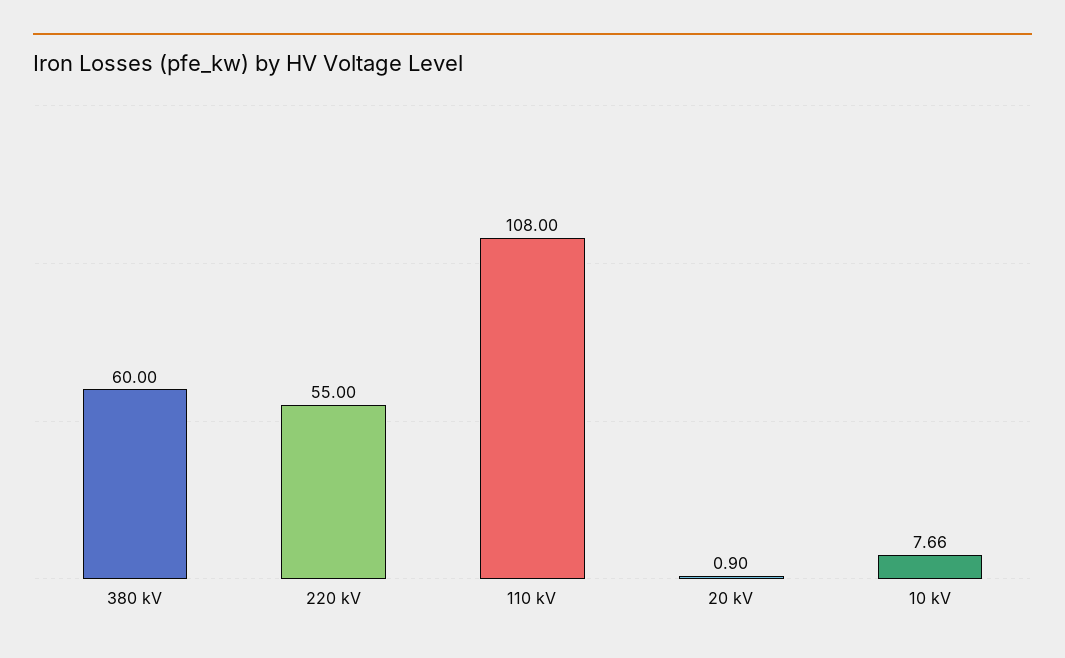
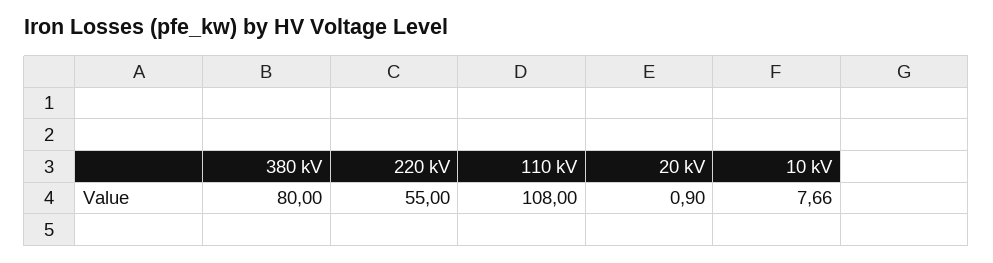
  {
-   "380 kV": 60,
+   "380 kV": 80,
    "220 kV": 55,
    "110 kV": 108,
    "20 kV": 0.9,
    "10 kV": 7.66
  }

